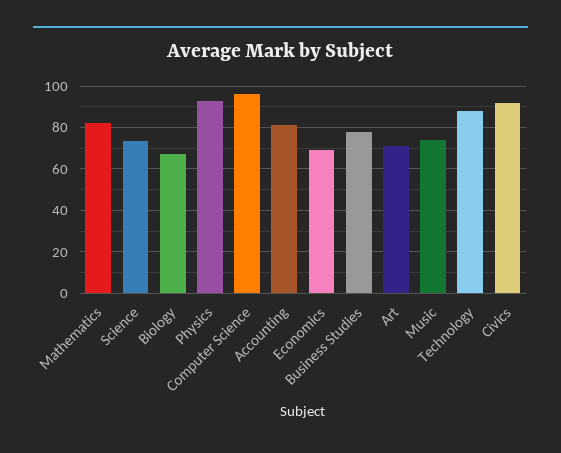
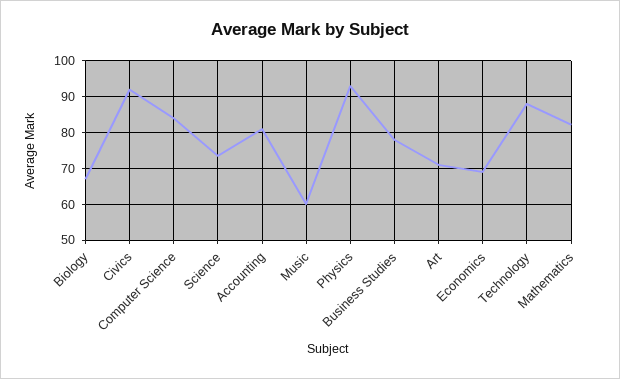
  {
    "Mathematics": 82,
    "Science": 74,
    "Biology": 68,
    "Physics": 94,
-   "Computer Science": 95,
+   "Computer Science": 84,
    "Accounting": 82,
    "Economics": 70,
    "Business Studies": 78,
    "Art": 72,
-   "Music": 75,
+   "Music": 60,
    "Technology": 88,
    "Civics": 92
  }

